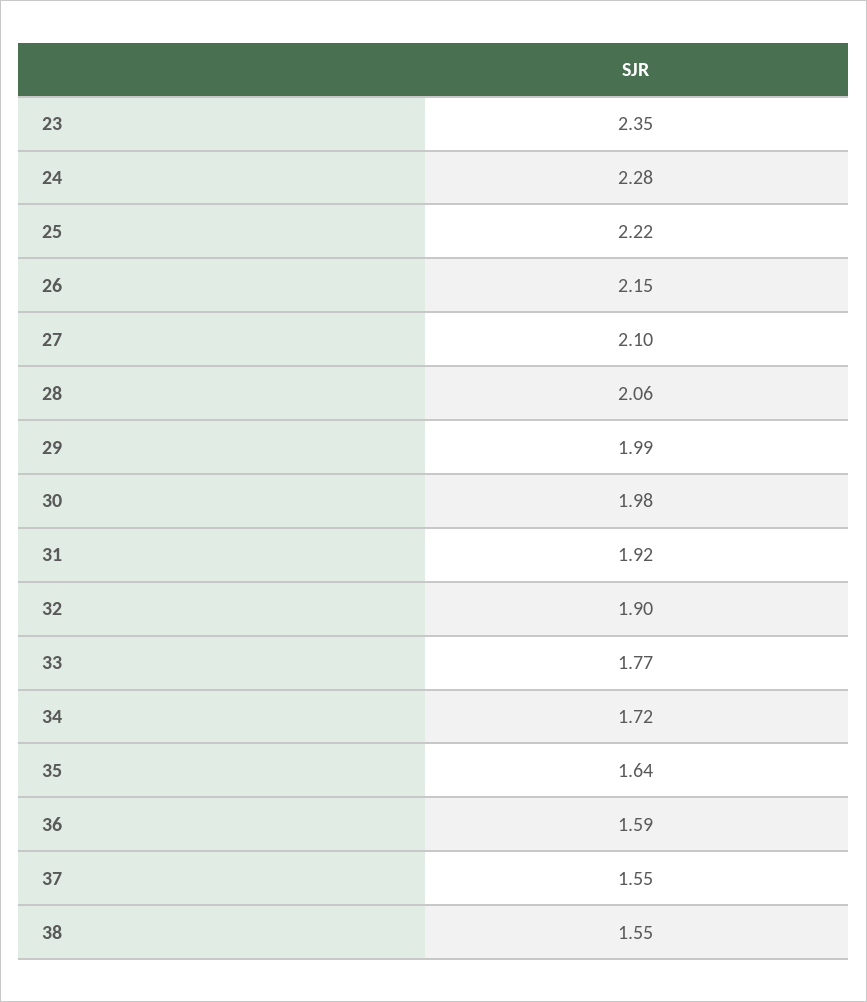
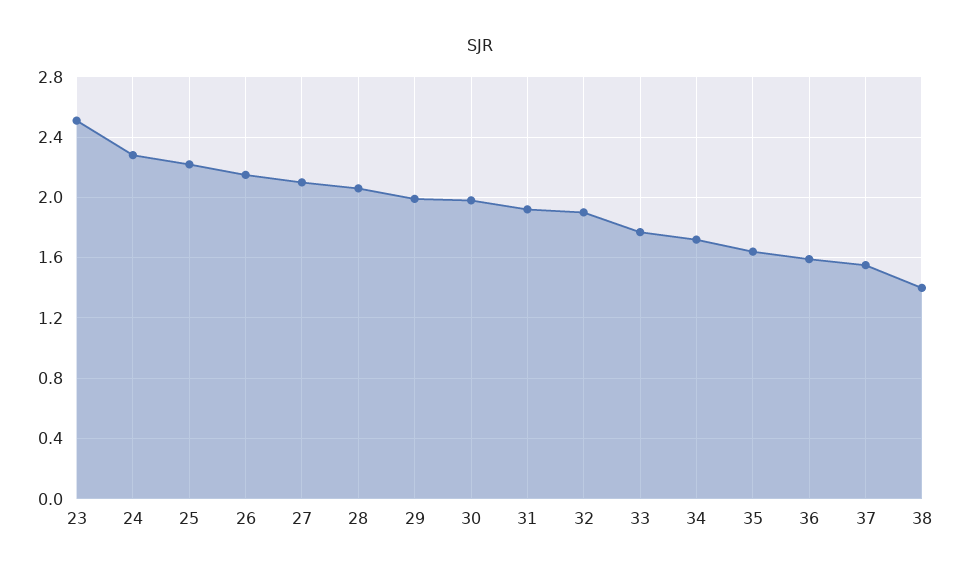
  {
-   "23": 2.35,
+   "23": 2.5,
    "24": 2.28,
    "25": 2.22,
    "26": 2.15,
    "27": 2.1,
    "28": 2.06,
    "29": 1.99,
    "30": 1.98,
    "31": 1.92,
    "32": 1.9,
    "33": 1.77,
    "34": 1.72,
    "35": 1.64,
    "36": 1.59,
    "37": 1.55,
-   "38": 1.55
+   "38": 1.4
  }

